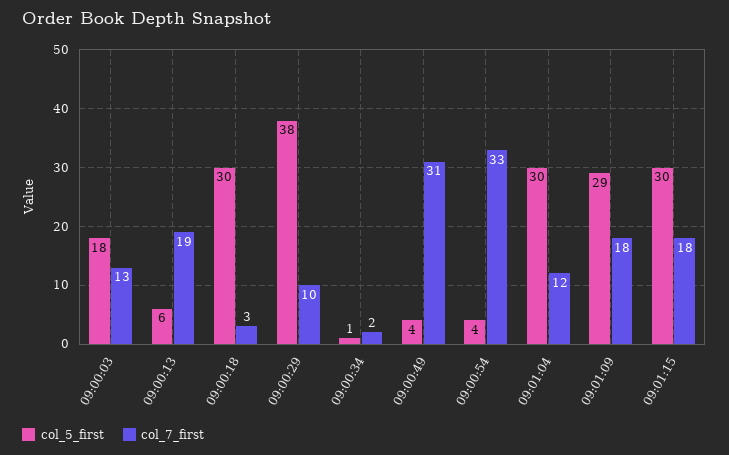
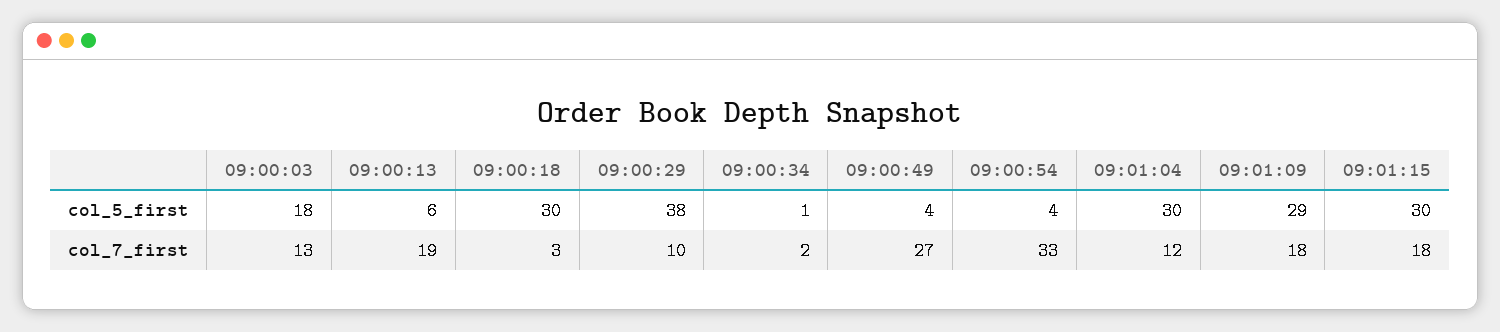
  {
    "col_5_first": {
      "09:00:03": 18,
      "09:00:13": 6,
      "09:00:18": 30,
      "09:00:29": 38,
      "09:00:34": 1,
      "09:00:49": 4,
      "09:00:54": 4,
      "09:01:04": 30,
      "09:01:09": 29,
      "09:01:15": 30
    },
    "col_7_first": {
      "09:00:03": 13,
      "09:00:13": 19,
      "09:00:18": 3,
      "09:00:29": 10,
      "09:00:34": 2,
-     "09:00:49": 31,
+     "09:00:49": 27,
      "09:00:54": 33,
      "09:01:04": 12,
      "09:01:09": 18,
      "09:01:15": 18
    }
  }

